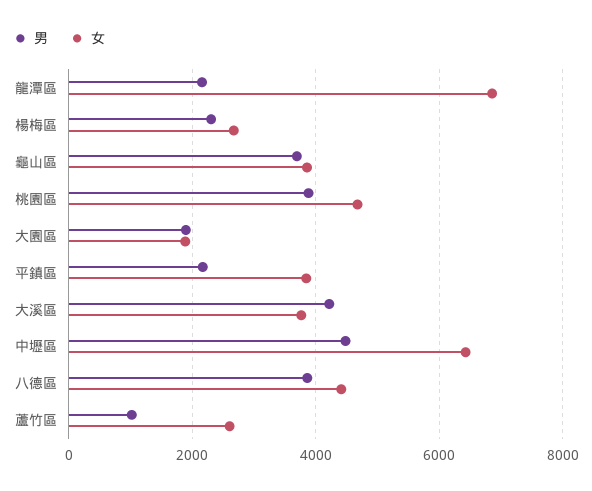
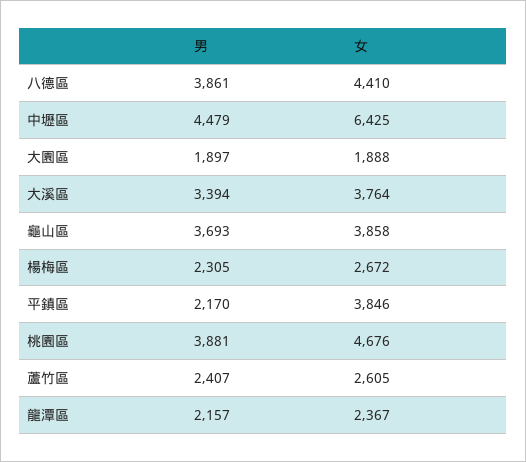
  {
    "男": {
      "龍潭區": 2157,
      "楊梅區": 2305,
      "龜山區": 3693,
      "桃園區": 3881,
      "大園區": 1897,
      "平鎮區": 2170,
-     "大溪區": 4200,
+     "大溪區": 3394,
      "中壢區": 4479,
      "八德區": 3861,
-     "蘆竹區": 1000
+     "蘆竹區": 2407
    },
    "女": {
-     "龍潭區": 6800,
+     "龍潭區": 2367,
      "楊梅區": 2672,
      "龜山區": 3858,
      "桃園區": 4676,
      "大園區": 1888,
      "平鎮區": 3846,
      "大溪區": 3764,
      "中壢區": 6425,
      "八德區": 4410,
      "蘆竹區": 2605
    }
  }

